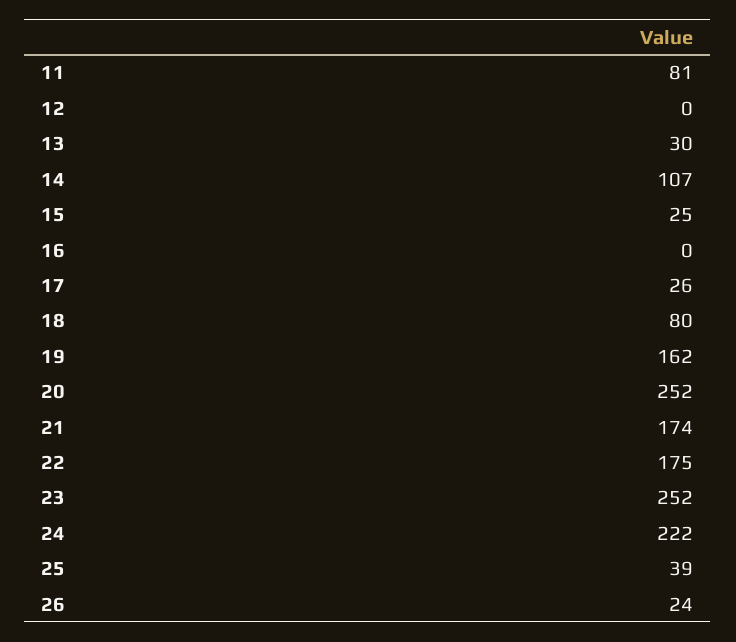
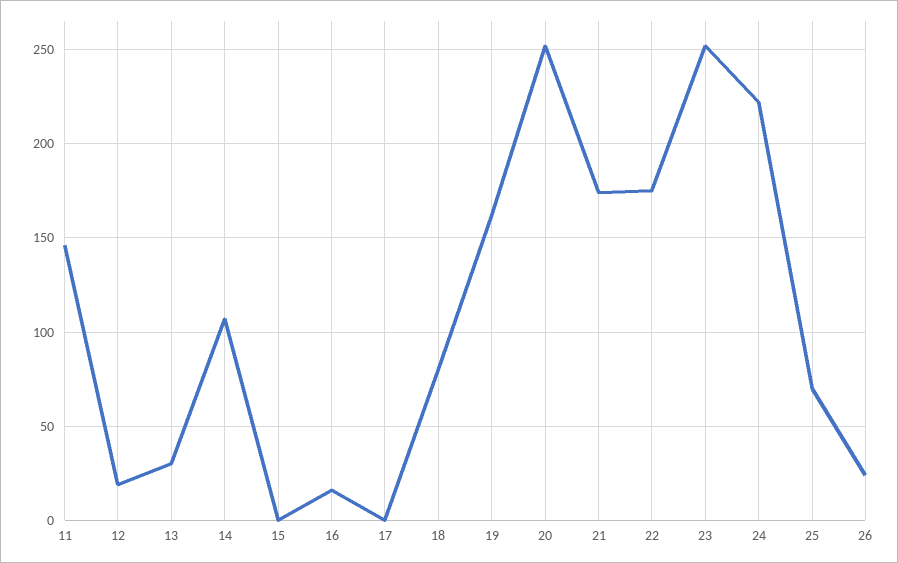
  {
-   "11": 81,
+   "11": 145,
-   "12": 0,
+   "12": 20,
    "13": 30,
    "14": 107,
-   "15": 25,
+   "15": 0,
-   "16": 0,
+   "16": 15,
-   "17": 26,
+   "17": 0,
    "18": 80,
    "19": 162,
    "20": 252,
    "21": 174,
    "22": 175,
    "23": 252,
    "24": 222,
-   "25": 39,
+   "25": 70,
    "26": 24
  }

